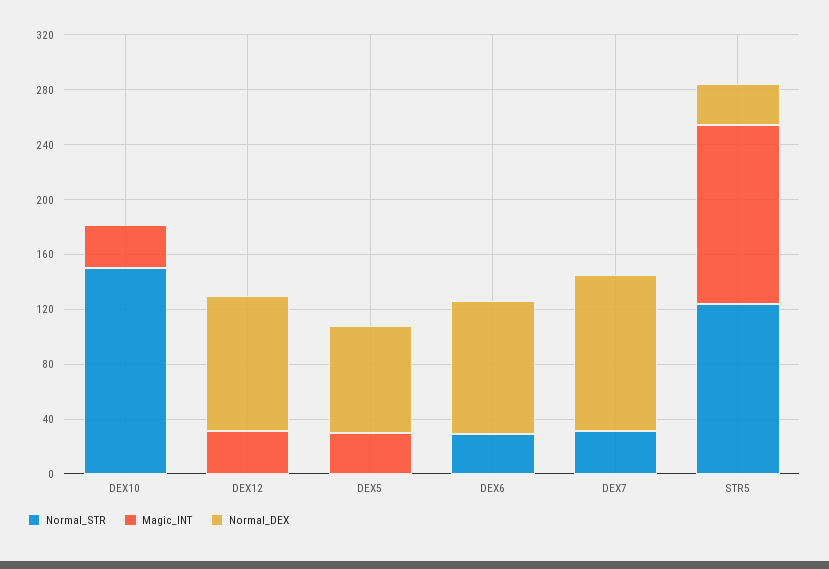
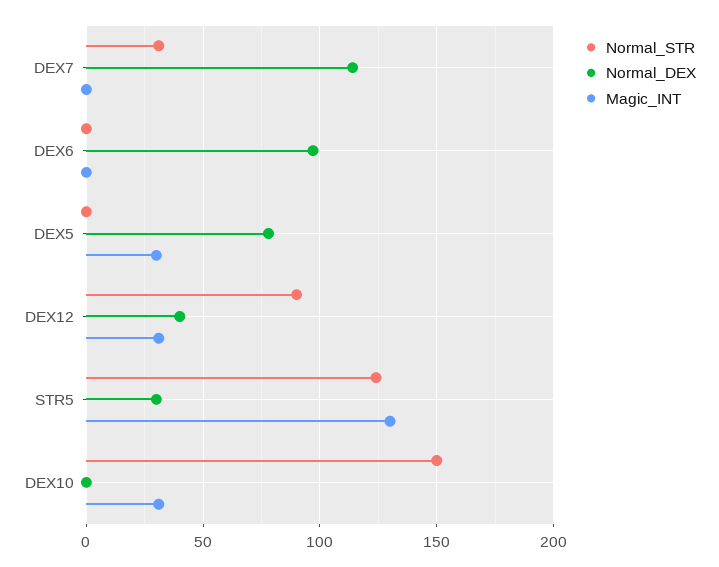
  {
    "Normal_STR": {
      "DEX10": 150,
-     "DEX12": 0,
+     "DEX12": 90,
      "DEX5": 0,
-     "DEX6": 30,
+     "DEX6": 0,
      "DEX7": 30,
      "STR5": 125
    },
    "Magic_INT": {
      "DEX10": 30,
      "DEX12": 30,
      "DEX5": 30,
      "DEX6": 0,
      "DEX7": 0,
      "STR5": 130
    },
    "Normal_DEX": {
      "DEX10": 0,
-     "DEX12": 100,
+     "DEX12": 40,
      "DEX5": 80,
      "DEX6": 95,
      "DEX7": 115,
      "STR5": 30
    }
  }

